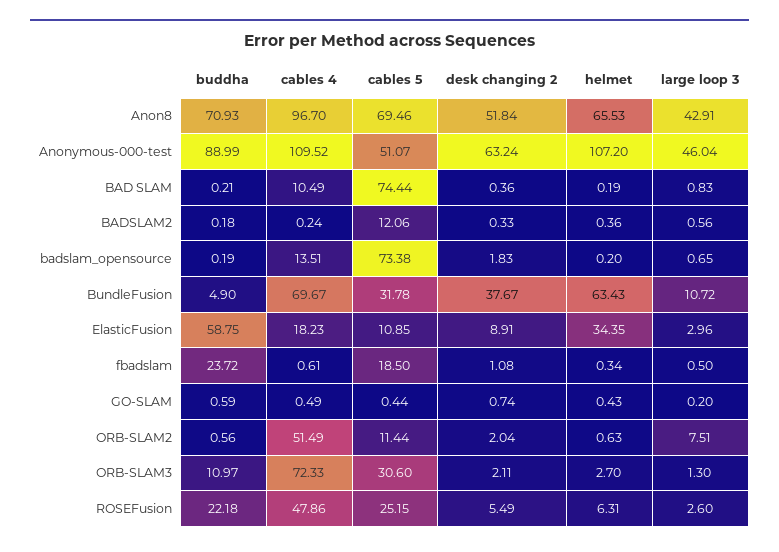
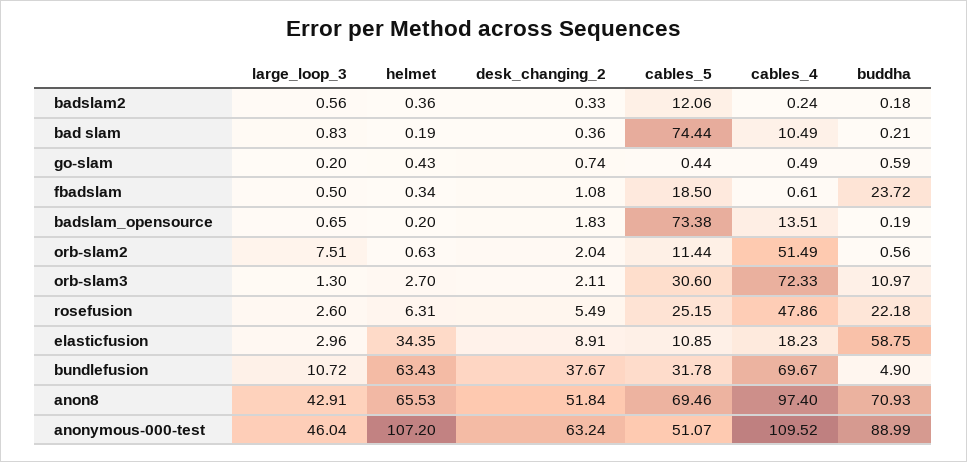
  {
    "buddha": {
      "Anon8": 70.93,
      "Anonymous-000-test": 88.99,
      "BAD SLAM": 0.21,
      "BADSLAM2": 0.18,
      "badslam_opensource": 0.19,
      "BundleFusion": 4.9,
      "ElasticFusion": 58.75,
      "fbadslam": 23.72,
      "GO-SLAM": 0.59,
      "ORB-SLAM2": 0.56,
      "ORB-SLAM3": 10.97,
      "ROSEFusion": 22.18
    },
    "cables 4": {
-     "Anon8": 96.7,
+     "Anon8": 97.4,
      "Anonymous-000-test": 109.52,
      "BAD SLAM": 10.49,
      "BADSLAM2": 0.24,
      "badslam_opensource": 13.51,
      "BundleFusion": 69.67,
      "ElasticFusion": 18.23,
      "fbadslam": 0.61,
      "GO-SLAM": 0.49,
      "ORB-SLAM2": 51.49,
      "ORB-SLAM3": 72.33,
      "ROSEFusion": 47.86
    },
    "cables 5": {
      "Anon8": 69.46,
      "Anonymous-000-test": 51.07,
      "BAD SLAM": 74.44,
      "BADSLAM2": 12.06,
      "badslam_opensource": 73.38,
      "BundleFusion": 31.78,
      "ElasticFusion": 10.85,
      "fbadslam": 18.5,
      "GO-SLAM": 0.44,
      "ORB-SLAM2": 11.44,
      "ORB-SLAM3": 30.6,
      "ROSEFusion": 25.15
    },
    "desk changing 2": {
      "Anon8": 51.84,
      "Anonymous-000-test": 63.24,
      "BAD SLAM": 0.36,
      "BADSLAM2": 0.33,
      "badslam_opensource": 1.83,
      "BundleFusion": 37.67,
      "ElasticFusion": 8.91,
      "fbadslam": 1.08,
      "GO-SLAM": 0.74,
      "ORB-SLAM2": 2.04,
      "ORB-SLAM3": 2.11,
      "ROSEFusion": 5.49
    },
    "helmet": {
      "Anon8": 65.53,
      "Anonymous-000-test": 107.2,
      "BAD SLAM": 0.19,
      "BADSLAM2": 0.36,
      "badslam_opensource": 0.2,
      "BundleFusion": 63.43,
      "ElasticFusion": 34.35,
      "fbadslam": 0.34,
      "GO-SLAM": 0.43,
      "ORB-SLAM2": 0.63,
      "ORB-SLAM3": 2.7,
      "ROSEFusion": 6.31
    },
    "large loop 3": {
      "Anon8": 42.91,
      "Anonymous-000-test": 46.04,
      "BAD SLAM": 0.83,
      "BADSLAM2": 0.56,
      "badslam_opensource": 0.65,
      "BundleFusion": 10.72,
      "ElasticFusion": 2.96,
      "fbadslam": 0.5,
      "GO-SLAM": 0.2,
      "ORB-SLAM2": 7.51,
      "ORB-SLAM3": 1.3,
      "ROSEFusion": 2.6
    }
  }

